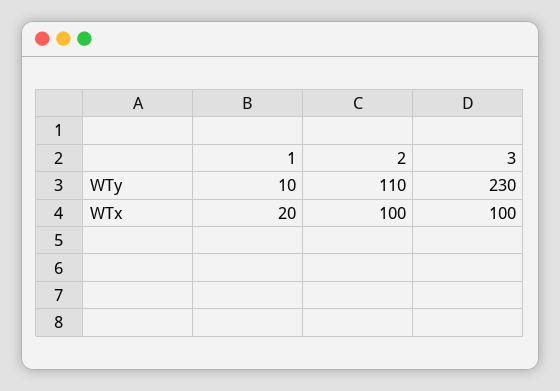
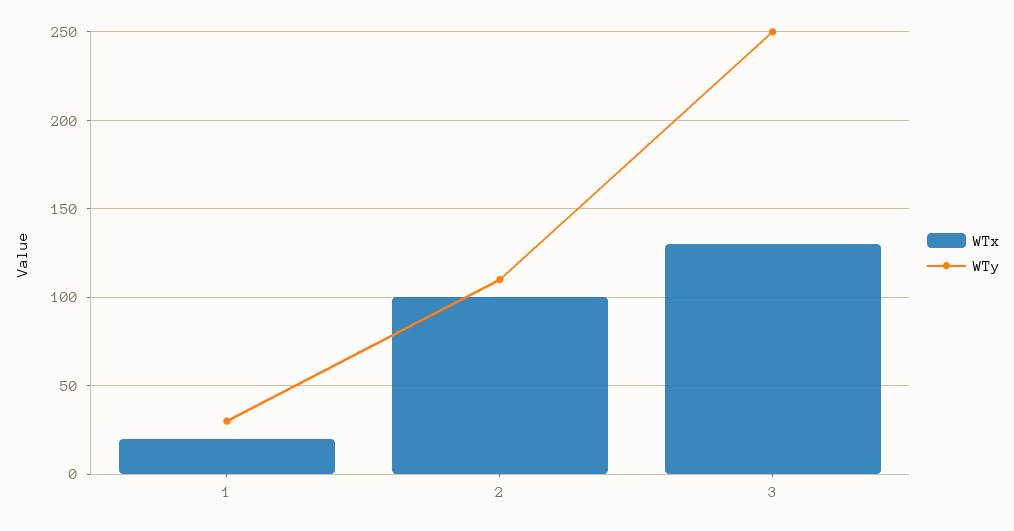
  {
    "WTy": {
-     "1": 10,
+     "1": 30,
      "2": 110,
-     "3": 230
+     "3": 250
    },
    "WTx": {
      "1": 20,
      "2": 100,
-     "3": 100
+     "3": 130
    }
  }

